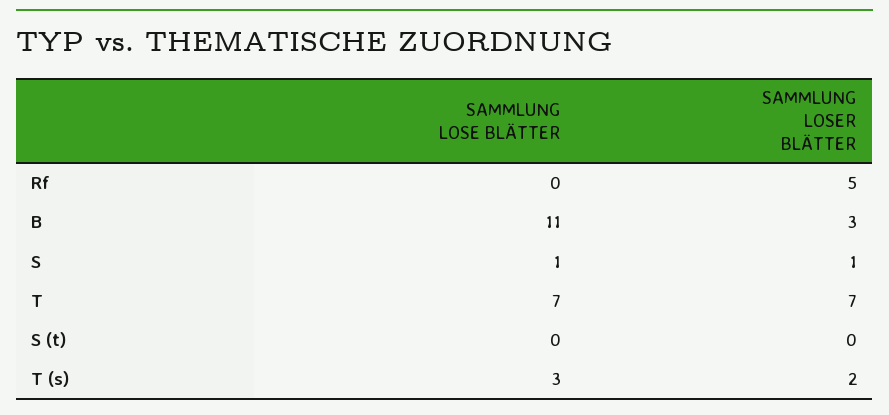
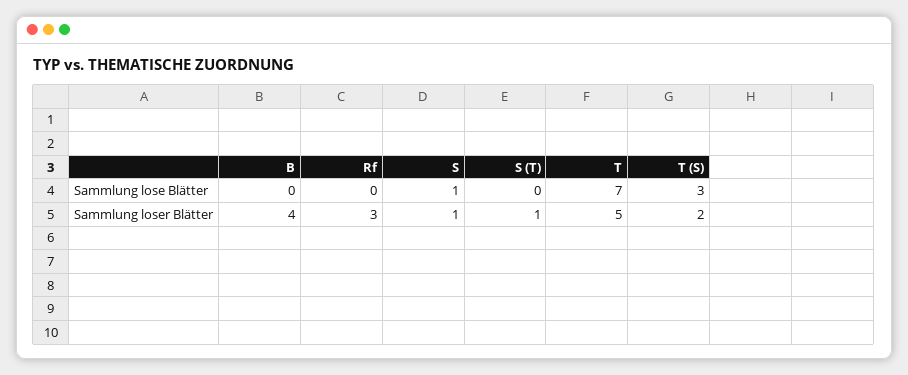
  {
    "SAMMLUNG LOSE BLÄTTER": {
      "Rf": 0,
-     "B": 11,
+     "B": 0,
      "S": 1,
      "T": 7,
      "S (t)": 0,
      "T (s)": 3
    },
    "SAMMLUNG LOSER BLÄTTER": {
-     "Rf": 5,
+     "Rf": 3,
-     "B": 3,
+     "B": 4,
      "S": 1,
-     "T": 7,
+     "T": 5,
-     "S (t)": 0,
+     "S (t)": 1,
      "T (s)": 2
    }
  }

